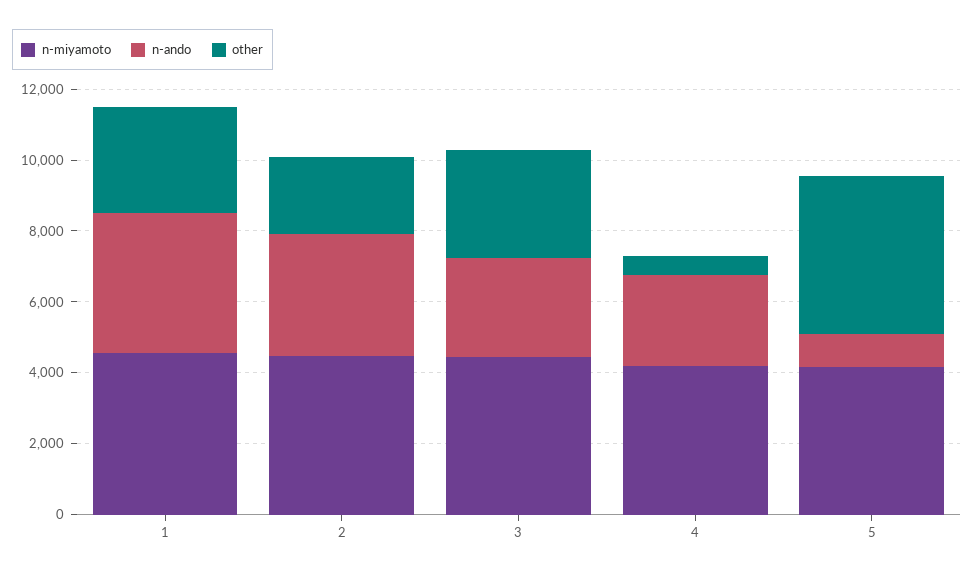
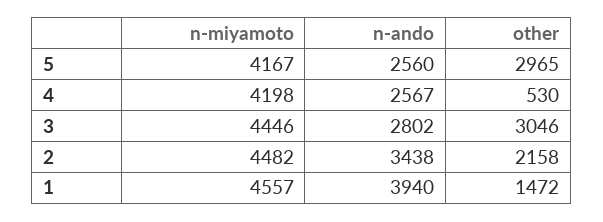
  {
    "n-miyamoto": {
      "1": 4557,
      "2": 4482,
      "3": 4446,
      "4": 4198,
      "5": 4167
    },
    "n-ando": {
      "1": 3940,
      "2": 3438,
      "3": 2802,
      "4": 2567,
-     "5": 1000
+     "5": 2560
    },
    "other": {
-     "1": 3000,
+     "1": 1472,
      "2": 2158,
      "3": 3046,
      "4": 530,
-     "5": 4500
+     "5": 2965
    }
  }

